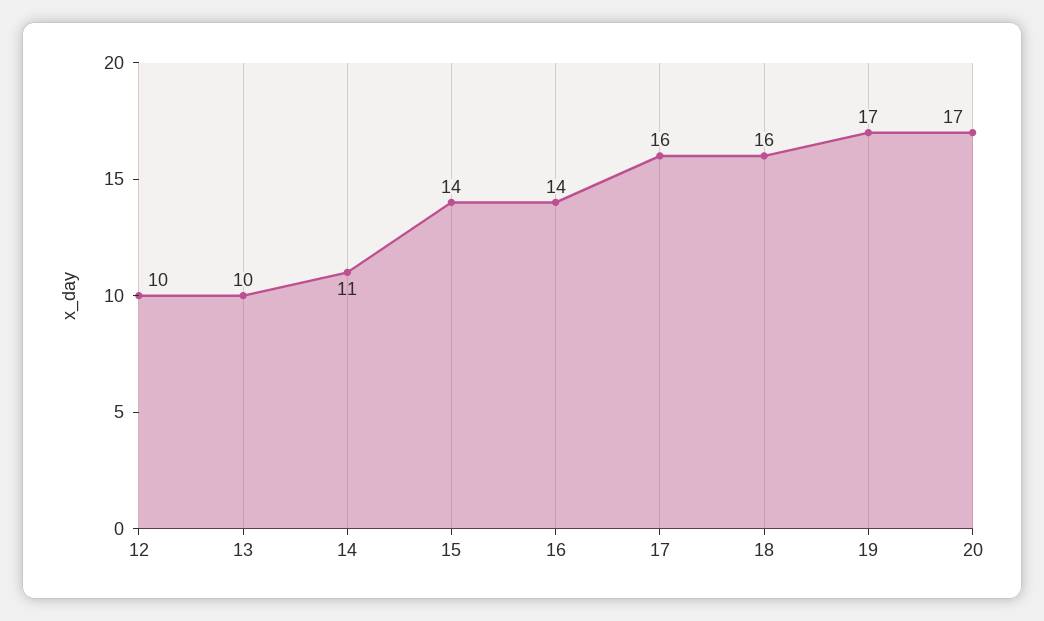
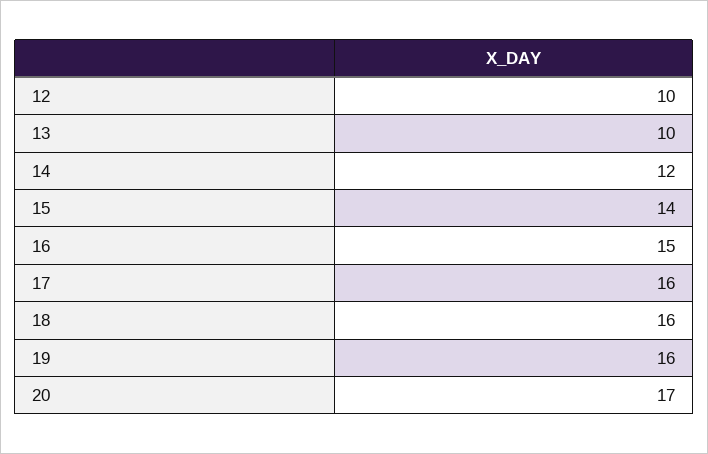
  {
    "12": 10,
    "13": 10,
-   "14": 11,
+   "14": 12,
    "15": 14,
-   "16": 14,
+   "16": 15,
    "17": 16,
    "18": 16,
-   "19": 17,
+   "19": 16,
    "20": 17
  }

